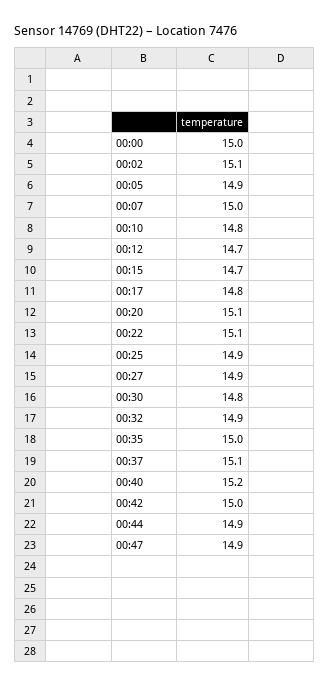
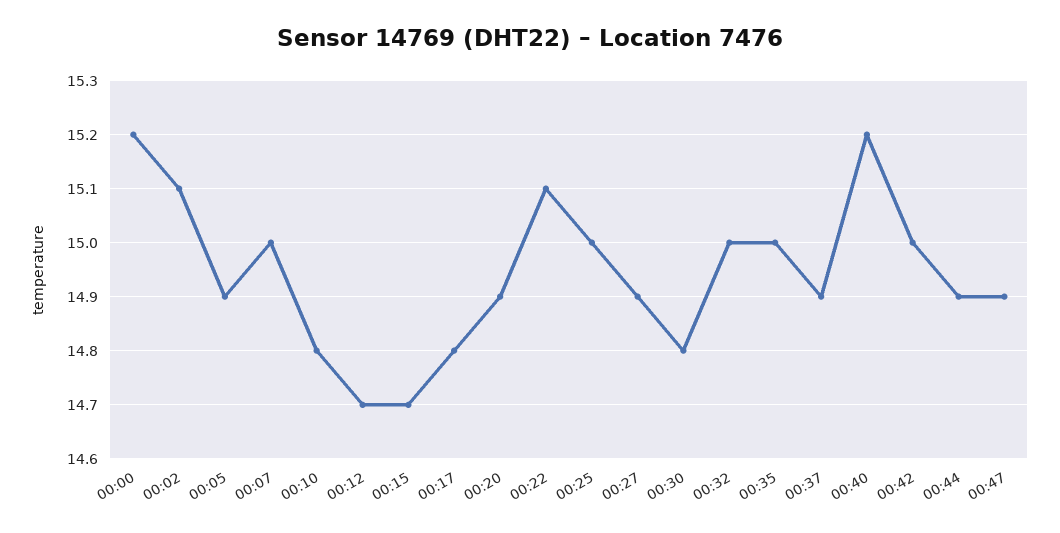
  {
-   "00:00": 15,
+   "00:00": 15.2,
    "00:02": 15.1,
    "00:05": 14.9,
    "00:07": 15,
    "00:10": 14.8,
    "00:12": 14.7,
    "00:15": 14.7,
    "00:17": 14.8,
-   "00:20": 15.1,
+   "00:20": 14.9,
    "00:22": 15.1,
-   "00:25": 14.9,
+   "00:25": 15,
    "00:27": 14.9,
    "00:30": 14.8,
-   "00:32": 14.9,
+   "00:32": 15,
    "00:35": 15,
-   "00:37": 15.1,
+   "00:37": 14.9,
    "00:40": 15.2,
    "00:42": 15,
    "00:44": 14.9,
    "00:47": 14.9
  }

